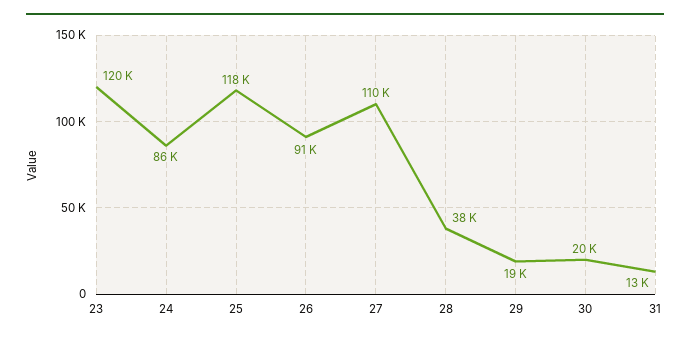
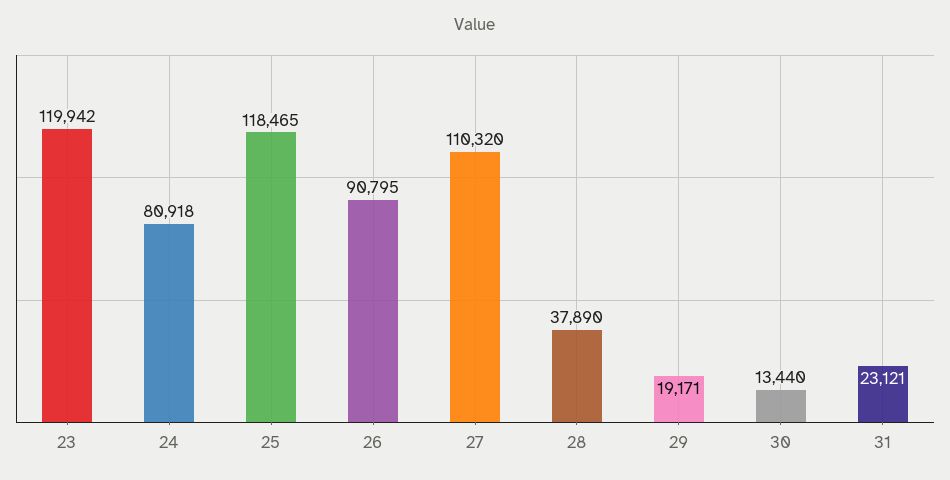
  {
    "23": 119942,
-   "24": 86000,
+   "24": 80918,
    "25": 118465,
    "26": 90795,
    "27": 110320,
    "28": 37890,
    "29": 19171,
-   "30": 20000,
+   "30": 13440,
-   "31": 13000
+   "31": 23121
  }

